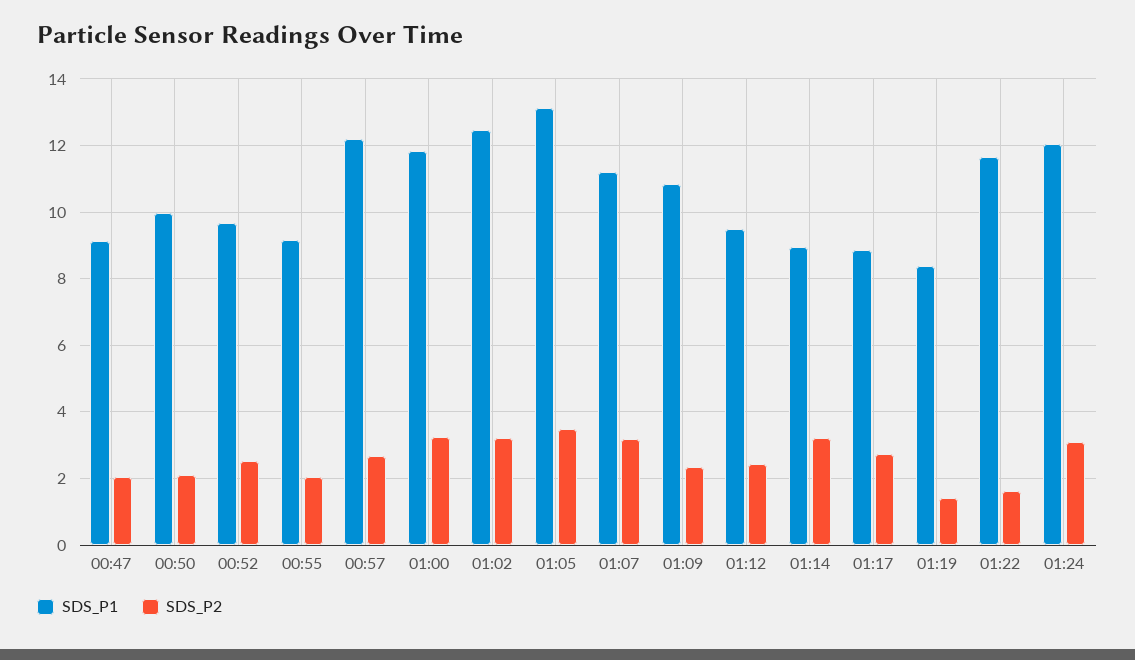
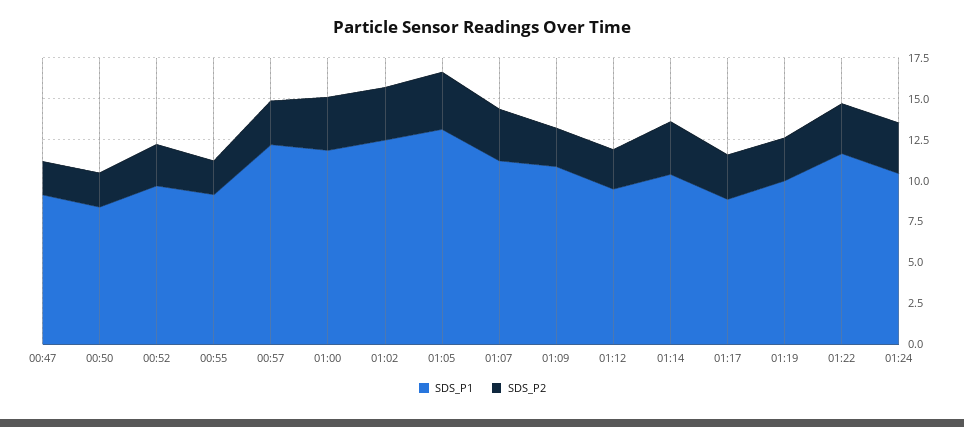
  {
    "SDS_P1": {
      "00:47": 9.2,
-     "00:50": 10,
+     "00:50": 8.5,
      "00:52": 9.6,
      "00:55": 9.2,
      "00:57": 12.2,
      "01:00": 11.8,
      "01:02": 12.4,
      "01:05": 13.2,
      "01:07": 11.2,
      "01:09": 10.8,
      "01:12": 9.4,
-     "01:14": 9,
+     "01:14": 10.5,
      "01:17": 8.8,
-     "01:19": 8.4,
+     "01:19": 10,
      "01:22": 11.6,
-     "01:24": 12
+     "01:24": 10.5
    },
    "SDS_P2": {
      "00:47": 2,
      "00:50": 2.2,
      "00:52": 2.6,
      "00:55": 2,
      "00:57": 2.6,
      "01:00": 3.2,
      "01:02": 3.2,
      "01:05": 3.6,
      "01:07": 3.2,
      "01:09": 2.4,
      "01:12": 2.4,
      "01:14": 3.2,
      "01:17": 2.8,
-     "01:19": 1.4,
+     "01:19": 2.5,
-     "01:22": 1.6,
+     "01:22": 3,
      "01:24": 3.2
    }
  }

